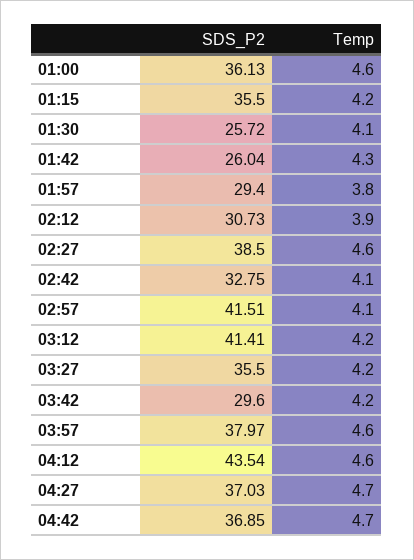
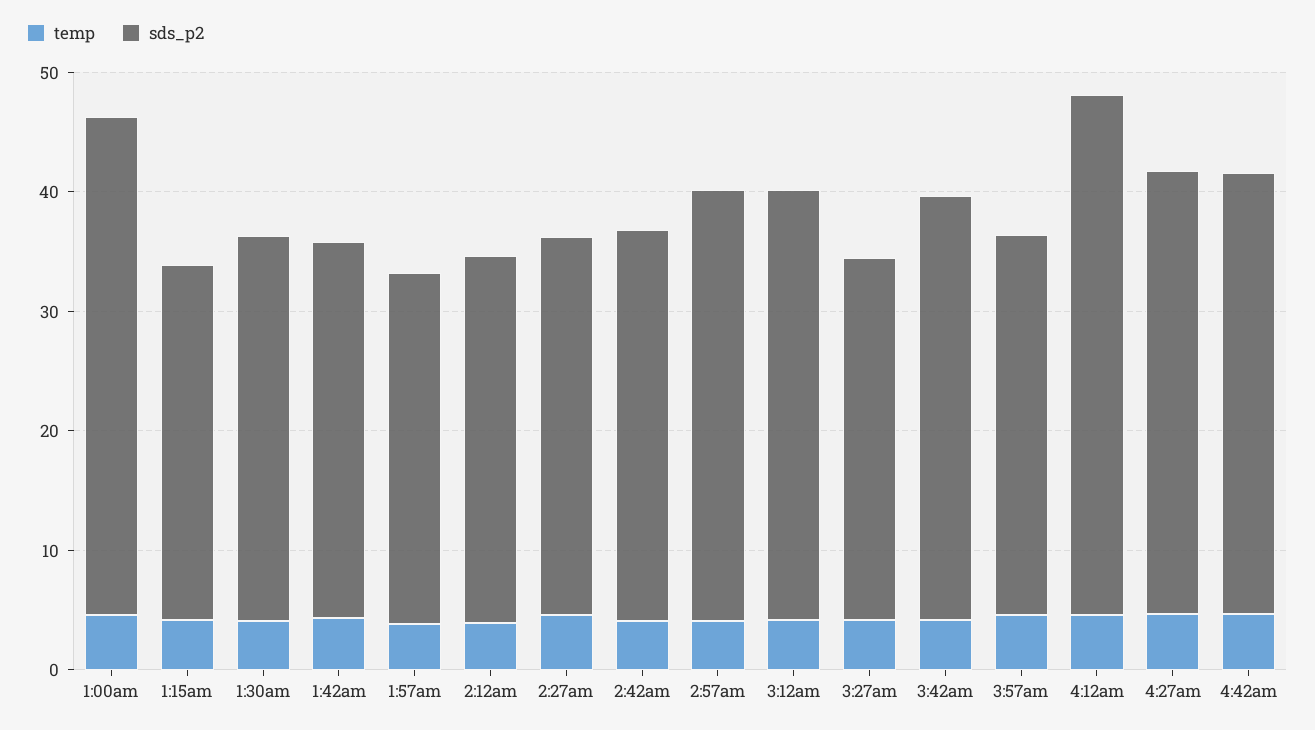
  {
    "SDS_P2": {
-     "01:00": 36.13,
+     "01:00": 42,
-     "01:15": 35.5,
+     "01:15": 30,
-     "01:30": 25.72,
+     "01:30": 32,
-     "01:42": 26.04,
+     "01:42": 32,
      "01:57": 29.4,
      "02:12": 30.73,
-     "02:27": 38.5,
+     "02:27": 32,
      "02:42": 32.75,
-     "02:57": 41.51,
+     "02:57": 36,
-     "03:12": 41.41,
+     "03:12": 36,
-     "03:27": 35.5,
+     "03:27": 30,
-     "03:42": 29.6,
+     "03:42": 36,
-     "03:57": 37.97,
+     "03:57": 32,
      "04:12": 43.54,
      "04:27": 37.03,
      "04:42": 36.85
    },
    "Temp": {
      "01:00": 4.6,
      "01:15": 4.2,
      "01:30": 4.1,
      "01:42": 4.3,
      "01:57": 3.8,
      "02:12": 3.9,
      "02:27": 4.6,
      "02:42": 4.1,
      "02:57": 4.1,
      "03:12": 4.2,
      "03:27": 4.2,
      "03:42": 4.2,
      "03:57": 4.6,
      "04:12": 4.6,
      "04:27": 4.7,
      "04:42": 4.7
    }
  }

